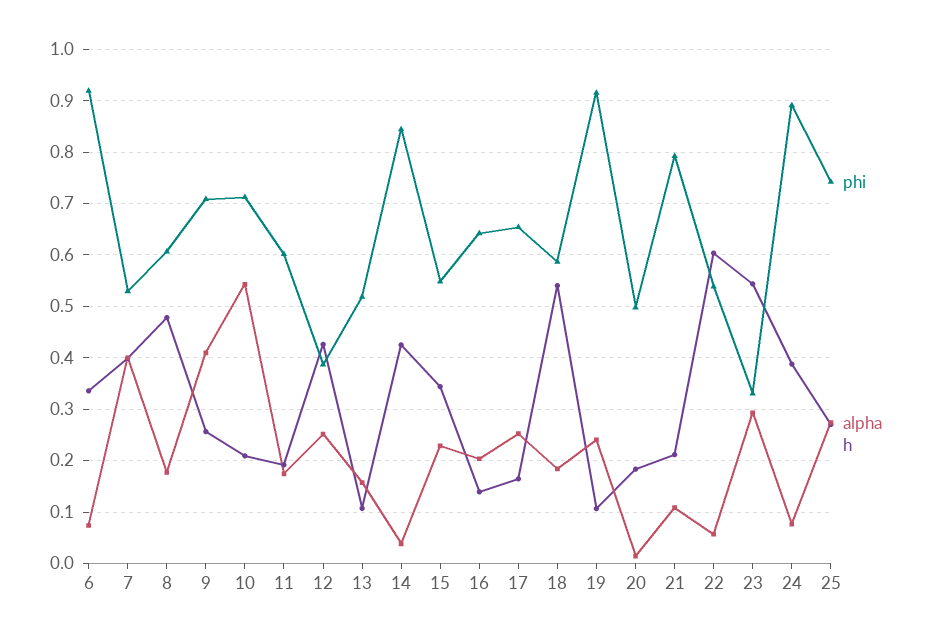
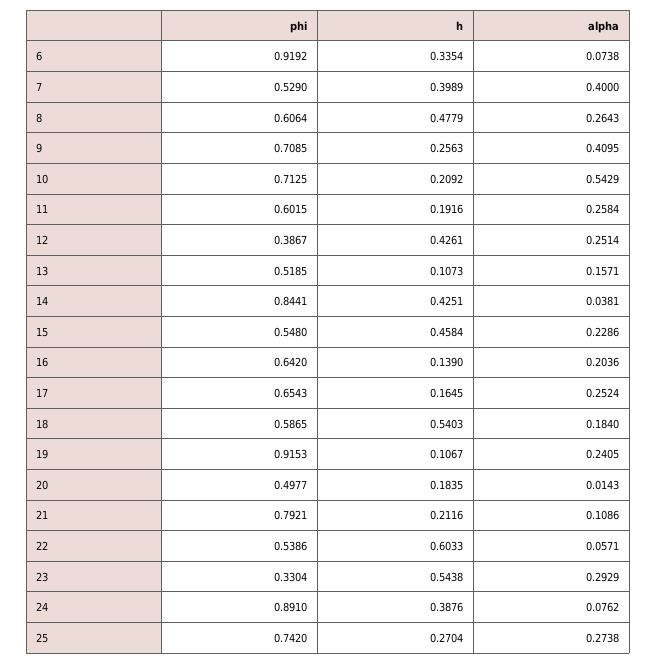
  {
    "phi": {
      "6": 0.9192,
      "7": 0.529,
      "8": 0.6064,
      "9": 0.7085,
      "10": 0.7125,
      "11": 0.6015,
      "12": 0.3867,
      "13": 0.5185,
      "14": 0.8441,
      "15": 0.548,
      "16": 0.642,
      "17": 0.6543,
      "18": 0.5865,
      "19": 0.9153,
      "20": 0.4977,
      "21": 0.7921,
      "22": 0.5386,
      "23": 0.3304,
      "24": 0.891,
      "25": 0.742
    },
    "alpha": {
      "6": 0.0738,
      "7": 0.4,
-     "8": 0.18,
+     "8": 0.2643,
      "9": 0.4095,
      "10": 0.5429,
-     "11": 0.18,
+     "11": 0.2584,
      "12": 0.2514,
      "13": 0.1571,
      "14": 0.0381,
      "15": 0.2286,
      "16": 0.2036,
      "17": 0.2524,
      "18": 0.184,
      "19": 0.2405,
      "20": 0.0143,
      "21": 0.1086,
      "22": 0.0571,
      "23": 0.2929,
      "24": 0.0762,
      "25": 0.2738
    },
    "h": {
      "6": 0.3354,
      "7": 0.3989,
      "8": 0.4779,
      "9": 0.2563,
      "10": 0.2092,
      "11": 0.1916,
      "12": 0.4261,
      "13": 0.1073,
      "14": 0.4251,
-     "15": 0.34,
+     "15": 0.4584,
      "16": 0.139,
      "17": 0.1645,
      "18": 0.5403,
      "19": 0.1067,
      "20": 0.1835,
      "21": 0.2116,
      "22": 0.6033,
      "23": 0.5438,
      "24": 0.3876,
      "25": 0.2704
    }
  }

